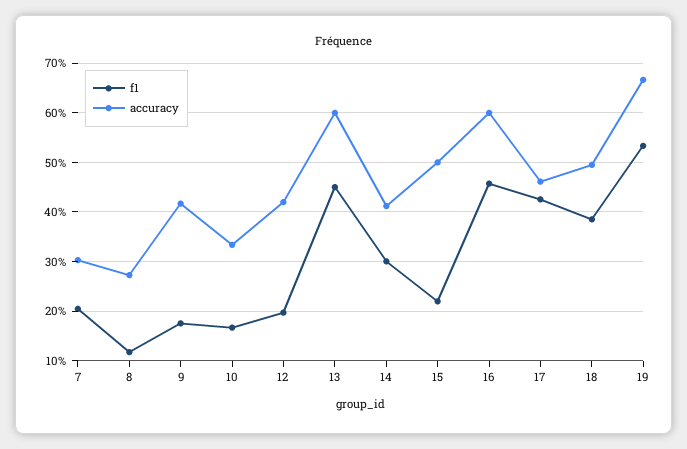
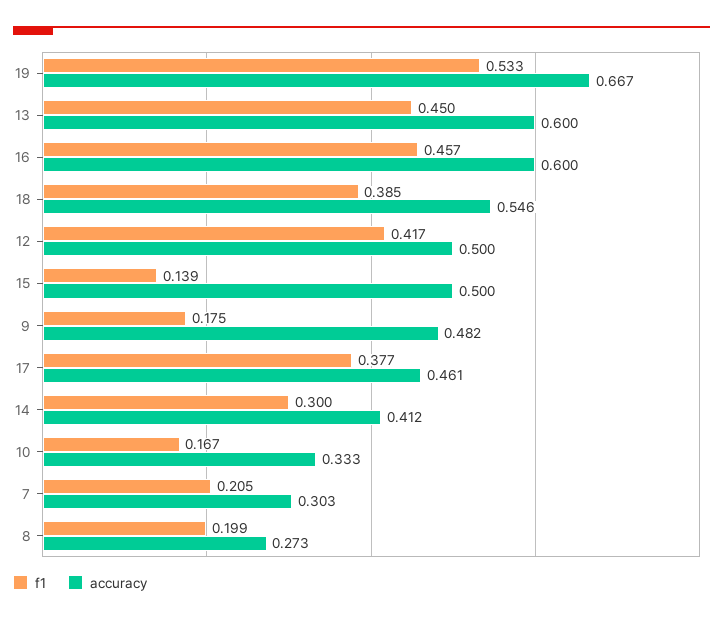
  {
    "f1": {
      "7": 0.205,
-     "8": 0.12,
+     "8": 0.199,
      "9": 0.175,
      "10": 0.167,
-     "12": 0.2,
+     "12": 0.417,
      "13": 0.45,
      "14": 0.3,
-     "15": 0.22,
+     "15": 0.139,
      "16": 0.457,
-     "17": 0.42,
+     "17": 0.377,
      "18": 0.385,
      "19": 0.533
    },
    "accuracy": {
      "7": 0.303,
      "8": 0.273,
-     "9": 0.42,
+     "9": 0.482,
      "10": 0.333,
-     "12": 0.42,
+     "12": 0.5,
      "13": 0.6,
      "14": 0.412,
      "15": 0.5,
      "16": 0.6,
      "17": 0.461,
-     "18": 0.5,
+     "18": 0.546,
      "19": 0.667
    }
  }

